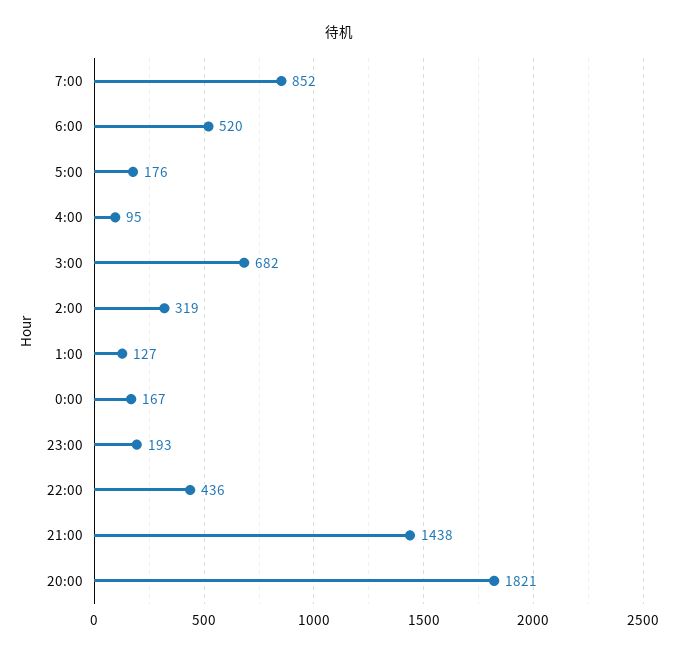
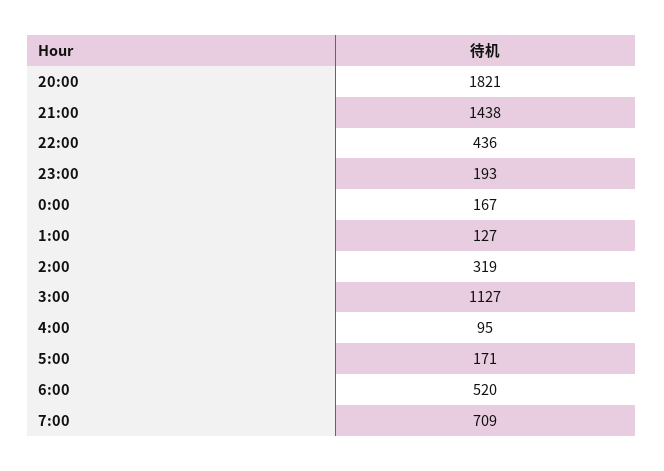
  {
-   "7:00": 852,
+   "7:00": 709,
    "6:00": 520,
-   "5:00": 176,
+   "5:00": 171,
    "4:00": 95,
-   "3:00": 682,
+   "3:00": 1127,
    "2:00": 319,
    "1:00": 127,
    "0:00": 167,
    "23:00": 193,
    "22:00": 436,
    "21:00": 1438,
    "20:00": 1821
  }

